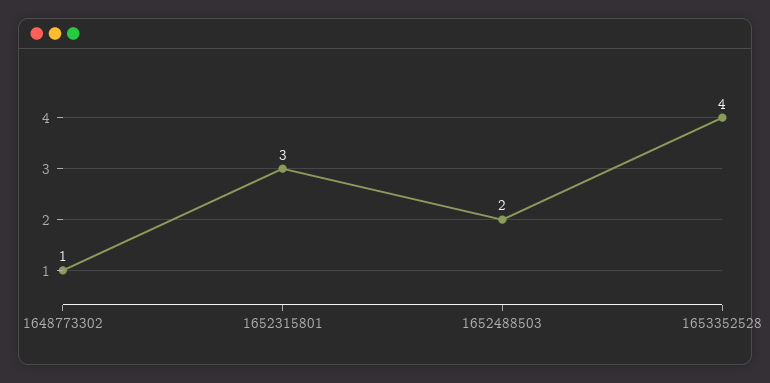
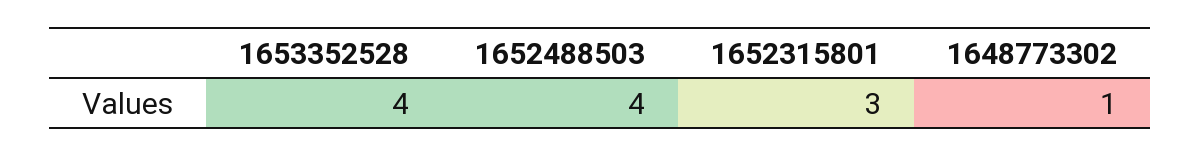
  {
    "1648773302": 1,
    "1652315801": 3,
-   "1652488503": 2,
+   "1652488503": 4,
    "1653352528": 4
  }

